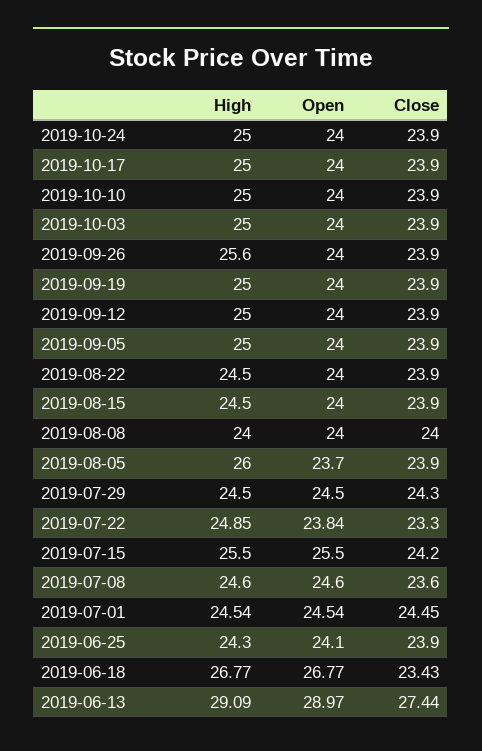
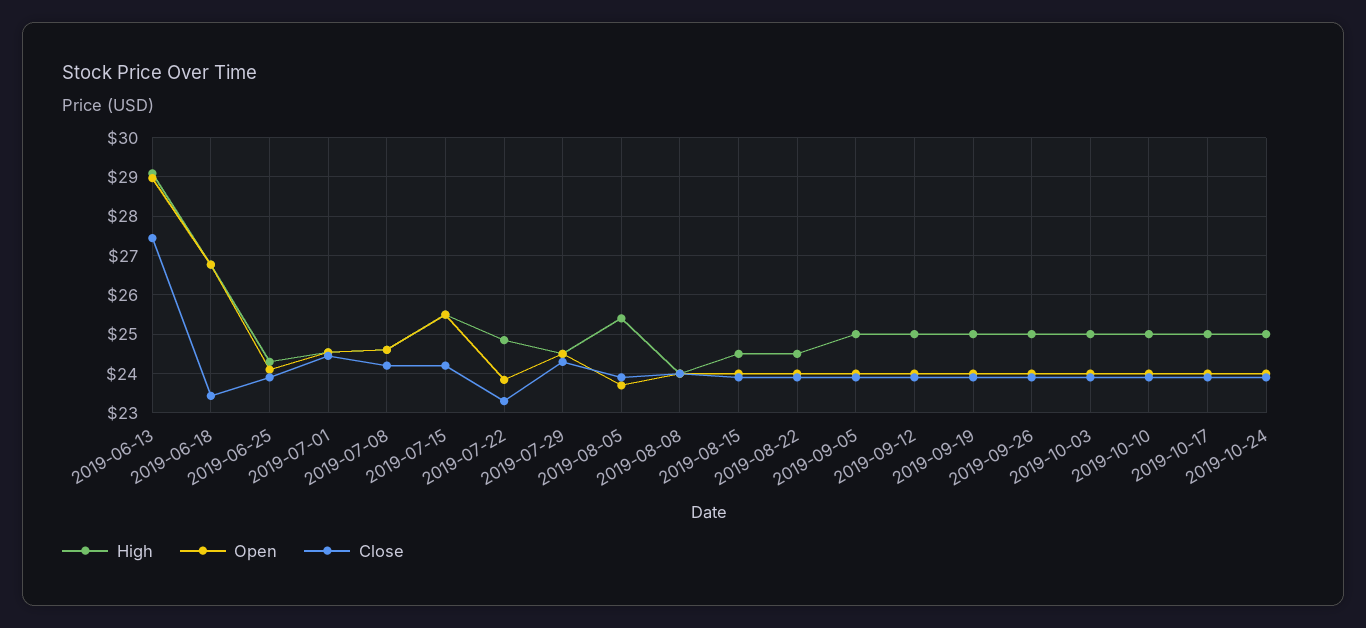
  {
    "High": {
      "2019-10-24": 25,
      "2019-10-17": 25,
      "2019-10-10": 25,
      "2019-10-03": 25,
-     "2019-09-26": 25.6,
+     "2019-09-26": 25,
      "2019-09-19": 25,
      "2019-09-12": 25,
      "2019-09-05": 25,
      "2019-08-22": 24.5,
      "2019-08-15": 24.5,
      "2019-08-08": 24,
-     "2019-08-05": 26,
+     "2019-08-05": 25.4,
      "2019-07-29": 24.5,
      "2019-07-22": 24.85,
      "2019-07-15": 25.5,
      "2019-07-08": 24.6,
      "2019-07-01": 24.54,
      "2019-06-25": 24.3,
      "2019-06-18": 26.77,
      "2019-06-13": 29.09
    },
    "Open": {
      "2019-10-24": 24,
      "2019-10-17": 24,
      "2019-10-10": 24,
      "2019-10-03": 24,
      "2019-09-26": 24,
      "2019-09-19": 24,
      "2019-09-12": 24,
      "2019-09-05": 24,
      "2019-08-22": 24,
      "2019-08-15": 24,
      "2019-08-08": 24,
      "2019-08-05": 23.7,
      "2019-07-29": 24.5,
      "2019-07-22": 23.84,
      "2019-07-15": 25.5,
      "2019-07-08": 24.6,
      "2019-07-01": 24.54,
      "2019-06-25": 24.1,
      "2019-06-18": 26.77,
      "2019-06-13": 28.97
    },
    "Close": {
      "2019-10-24": 23.9,
      "2019-10-17": 23.9,
      "2019-10-10": 23.9,
      "2019-10-03": 23.9,
      "2019-09-26": 23.9,
      "2019-09-19": 23.9,
      "2019-09-12": 23.9,
      "2019-09-05": 23.9,
      "2019-08-22": 23.9,
      "2019-08-15": 23.9,
      "2019-08-08": 24,
      "2019-08-05": 23.9,
      "2019-07-29": 24.3,
      "2019-07-22": 23.3,
      "2019-07-15": 24.2,
-     "2019-07-08": 23.6,
+     "2019-07-08": 24.2,
      "2019-07-01": 24.45,
      "2019-06-25": 23.9,
      "2019-06-18": 23.43,
      "2019-06-13": 27.44
    }
  }

